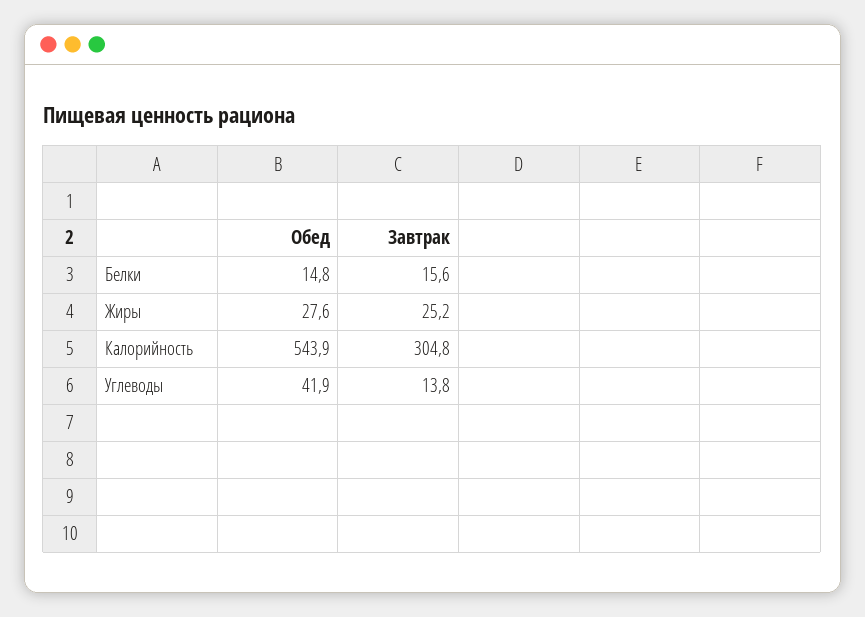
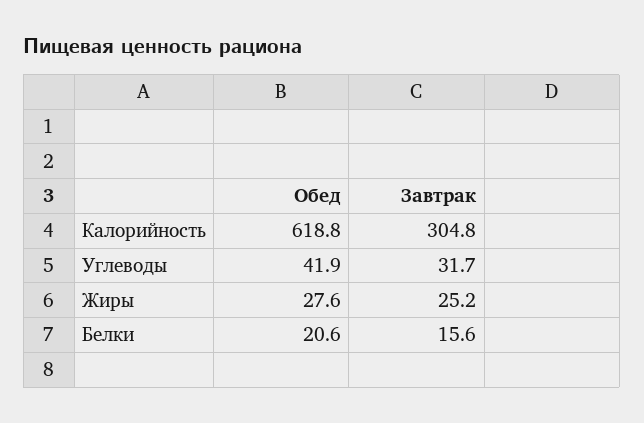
  {
    "Обед": {
-     "Белки": 14.8,
+     "Белки": 20.6,
      "Жиры": 27.6,
-     "Калорийность": 543.9,
+     "Калорийность": 618.8,
      "Углеводы": 41.9
    },
    "Завтрак": {
      "Белки": 15.6,
      "Жиры": 25.2,
      "Калорийность": 304.8,
-     "Углеводы": 13.8
+     "Углеводы": 31.7
    }
  }

